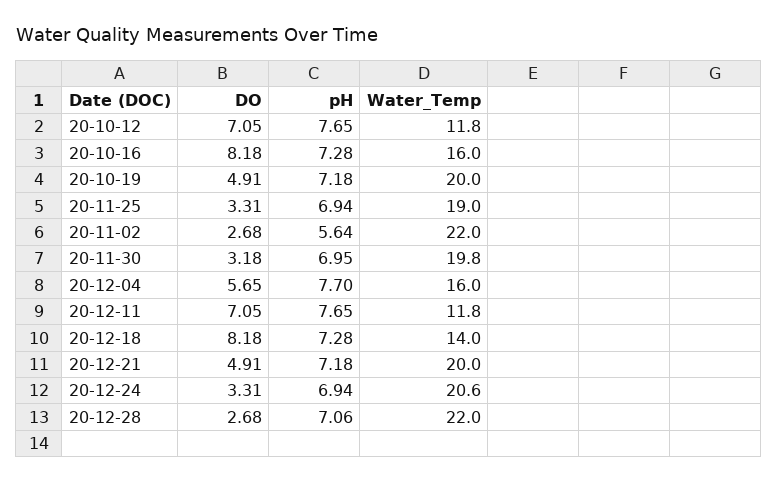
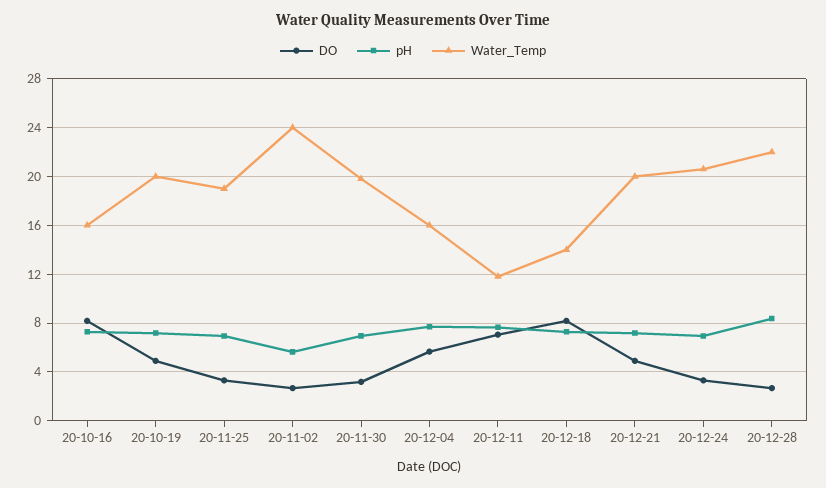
  {
    "DO": {
-     "20-10-12": 7.05,
      "20-10-16": 8.18,
      "20-10-19": 4.91,
      "20-11-25": 3.31,
      "20-11-02": 2.68,
      "20-11-30": 3.18,
      "20-12-04": 5.65,
      "20-12-11": 7.05,
      "20-12-18": 8.18,
      "20-12-21": 4.91,
      "20-12-24": 3.31,
      "20-12-28": 2.68
    },
    "pH": {
-     "20-10-12": 7.65,
      "20-10-16": 7.28,
      "20-10-19": 7.18,
      "20-11-25": 6.94,
      "20-11-02": 5.64,
      "20-11-30": 6.95,
      "20-12-04": 7.7,
      "20-12-11": 7.65,
      "20-12-18": 7.28,
      "20-12-21": 7.18,
      "20-12-24": 6.94,
-     "20-12-28": 7.06
+     "20-12-28": 8.5
    },
    "Water_Temp": {
-     "20-10-12": 11.8,
      "20-10-16": 16,
      "20-10-19": 20,
      "20-11-25": 19,
-     "20-11-02": 22,
+     "20-11-02": 24,
      "20-11-30": 19.8,
      "20-12-04": 16,
      "20-12-11": 11.8,
      "20-12-18": 14,
      "20-12-21": 20,
      "20-12-24": 20.6,
      "20-12-28": 22
    }
  }

